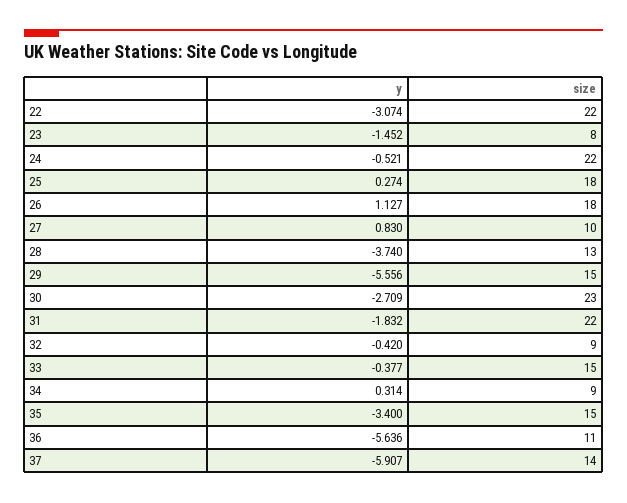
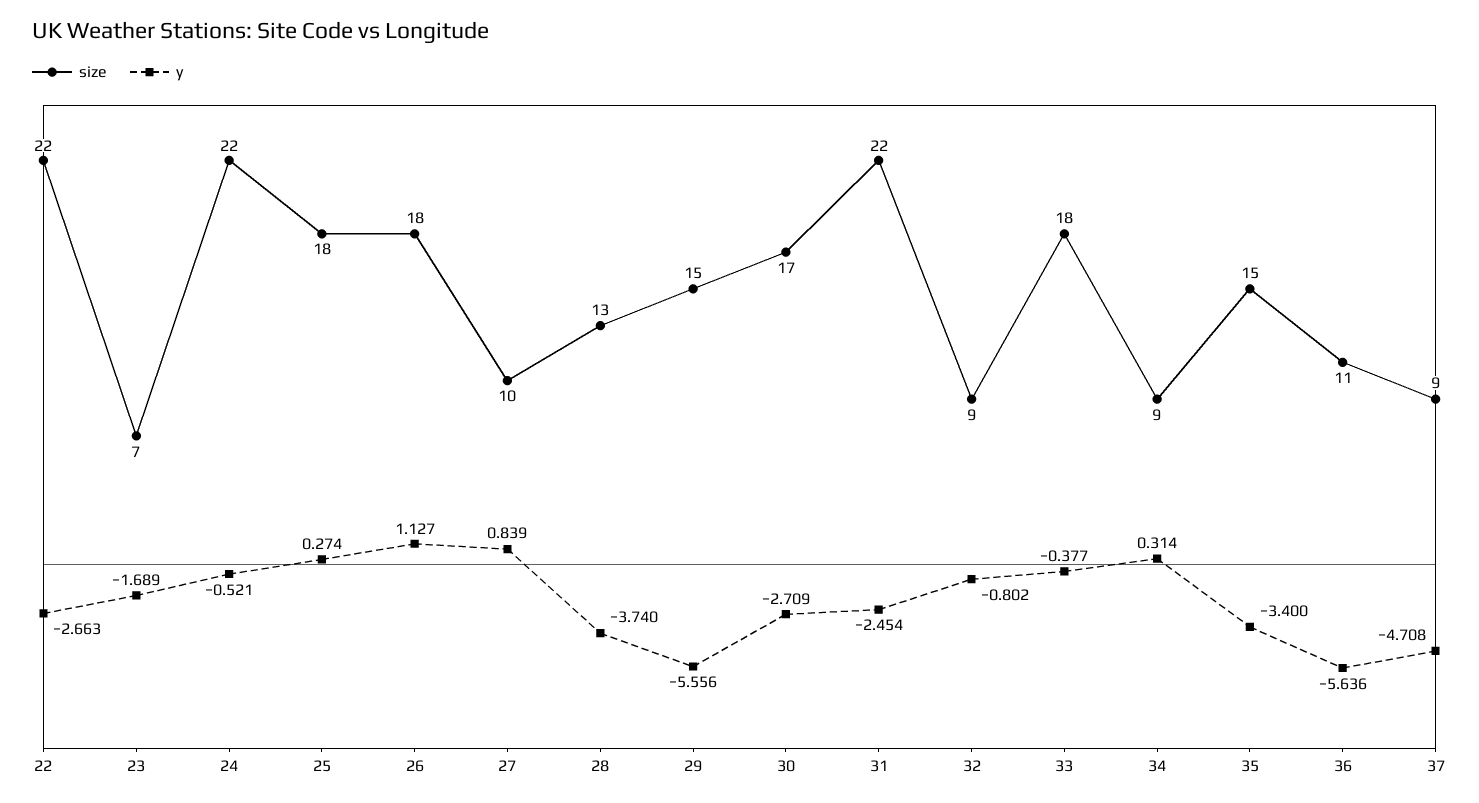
  {
    "y": {
-     "22": -3.074,
+     "22": -2.663,
-     "23": -1.452,
+     "23": -1.689,
      "24": -0.521,
      "25": 0.274,
      "26": 1.127,
-     "27": 0.83,
+     "27": 0.839,
      "28": -3.74,
      "29": -5.556,
      "30": -2.709,
-     "31": -1.832,
+     "31": -2.454,
-     "32": -0.42,
+     "32": -0.802,
      "33": -0.377,
      "34": 0.314,
      "35": -3.4,
      "36": -5.636,
-     "37": -5.907
+     "37": -4.708
    },
    "size": {
      "22": 22,
-     "23": 8,
+     "23": 7,
      "24": 22,
      "25": 18,
      "26": 18,
      "27": 10,
      "28": 13,
      "29": 15,
-     "30": 23,
+     "30": 17,
      "31": 22,
      "32": 9,
-     "33": 15,
+     "33": 18,
      "34": 9,
      "35": 15,
      "36": 11,
-     "37": 14
+     "37": 9
    }
  }

